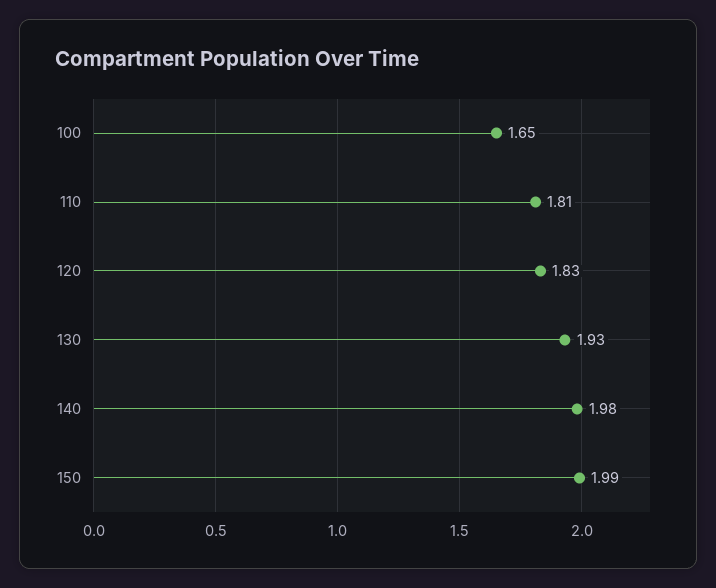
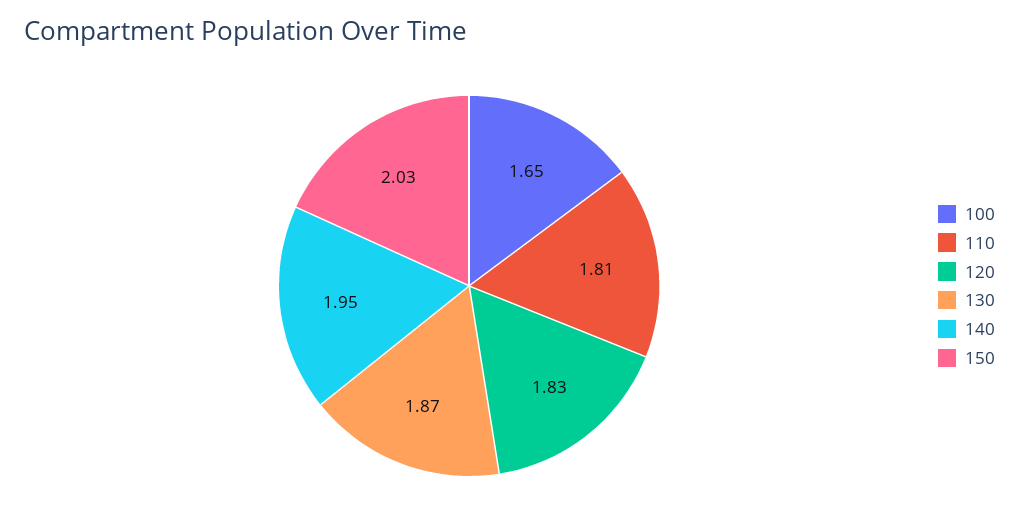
  {
    "100": 1.65,
    "110": 1.81,
    "120": 1.83,
-   "130": 1.93,
+   "130": 1.87,
-   "140": 1.98,
+   "140": 1.95,
-   "150": 1.99
+   "150": 2.03
  }

